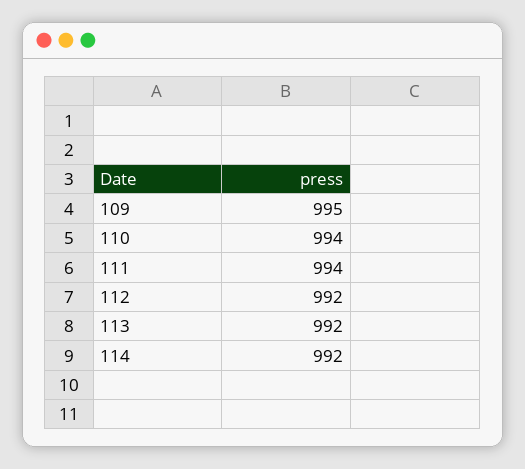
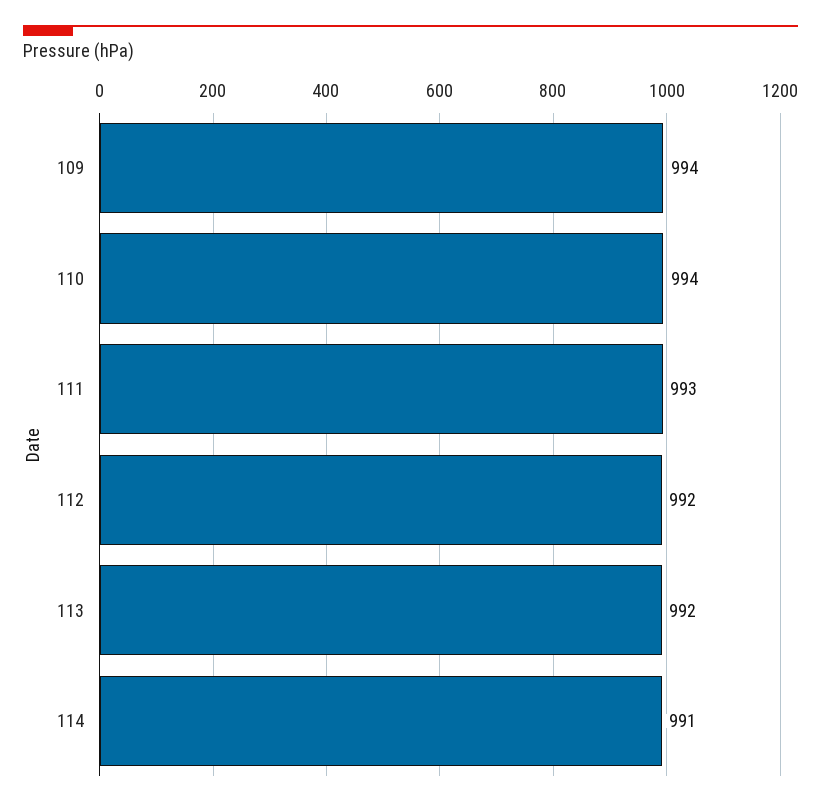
  {
-   "109": 995,
+   "109": 994,
    "110": 994,
-   "111": 994,
+   "111": 993,
    "112": 992,
    "113": 992,
-   "114": 992
+   "114": 991
  }

